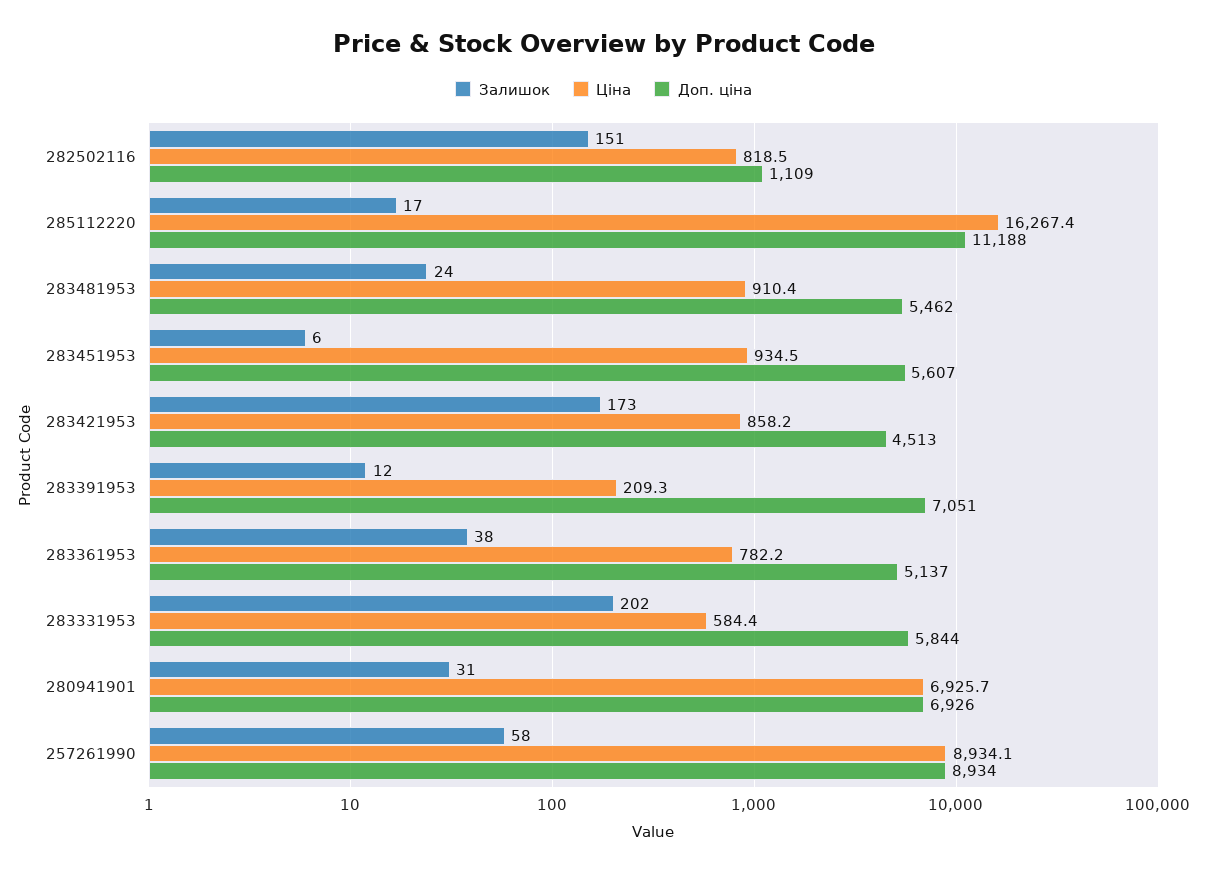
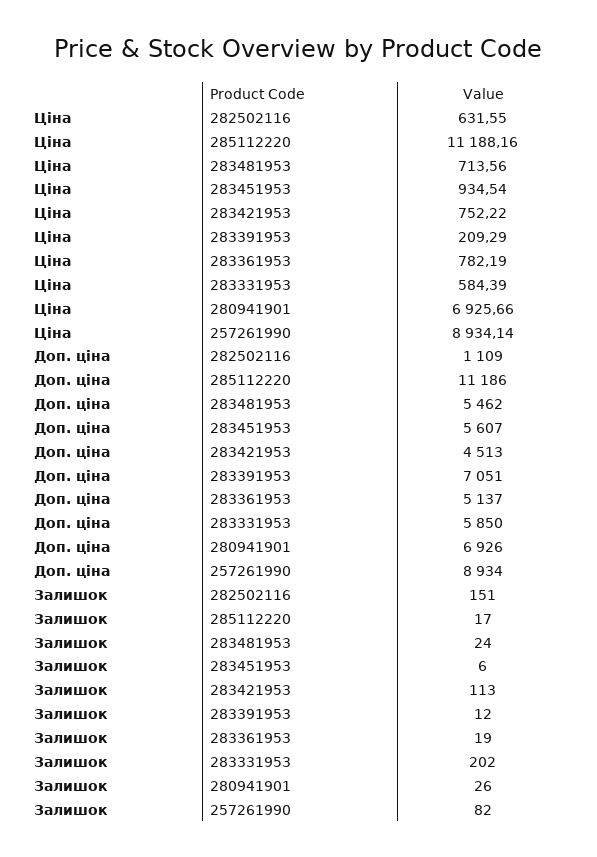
  {
    "Залишок": {
      "282502116": 151,
      "285112220": 17,
      "283481953": 24,
      "283451953": 6,
-     "283421953": 173,
+     "283421953": 113,
      "283391953": 12,
-     "283361953": 38,
+     "283361953": 19,
      "283331953": 202,
-     "280941901": 31,
+     "280941901": 26,
-     "257261990": 58
+     "257261990": 82
    },
    "Ціна": {
-     "282502116": 818.5,
+     "282502116": 631.55,
-     "285112220": 16267.4,
+     "285112220": 11188.16,
-     "283481953": 910.4,
+     "283481953": 713.56,
      "283451953": 934.54,
-     "283421953": 858.2,
+     "283421953": 752.22,
      "283391953": 209.29,
      "283361953": 782.19,
      "283331953": 584.39,
      "280941901": 6925.66,
      "257261990": 8934.14
    },
    "Доп. ціна": {
      "282502116": 1109,
-     "285112220": 11188,
+     "285112220": 11186,
      "283481953": 5462,
      "283451953": 5607,
      "283421953": 4513,
      "283391953": 7051,
      "283361953": 5137,
-     "283331953": 5844,
+     "283331953": 5850,
      "280941901": 6926,
      "257261990": 8934
    }
  }

